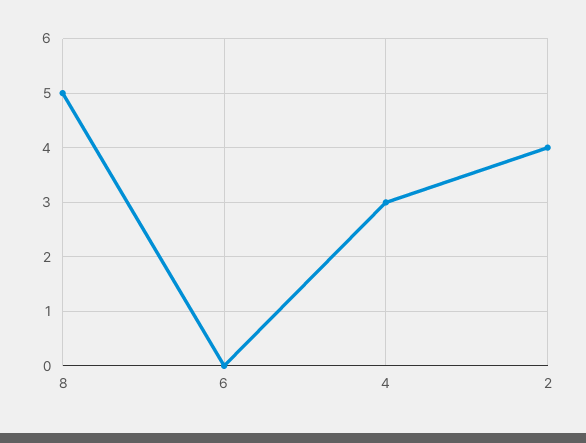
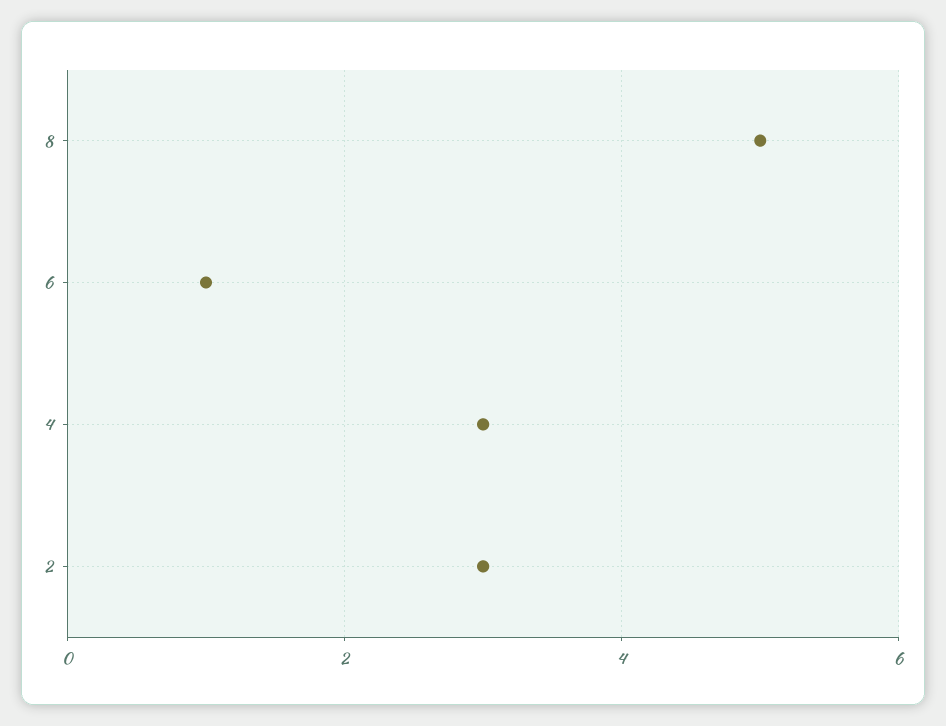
  {
    "8": 5,
-   "6": 0,
+   "6": 1,
    "4": 3,
-   "2": 4
+   "2": 3
  }

